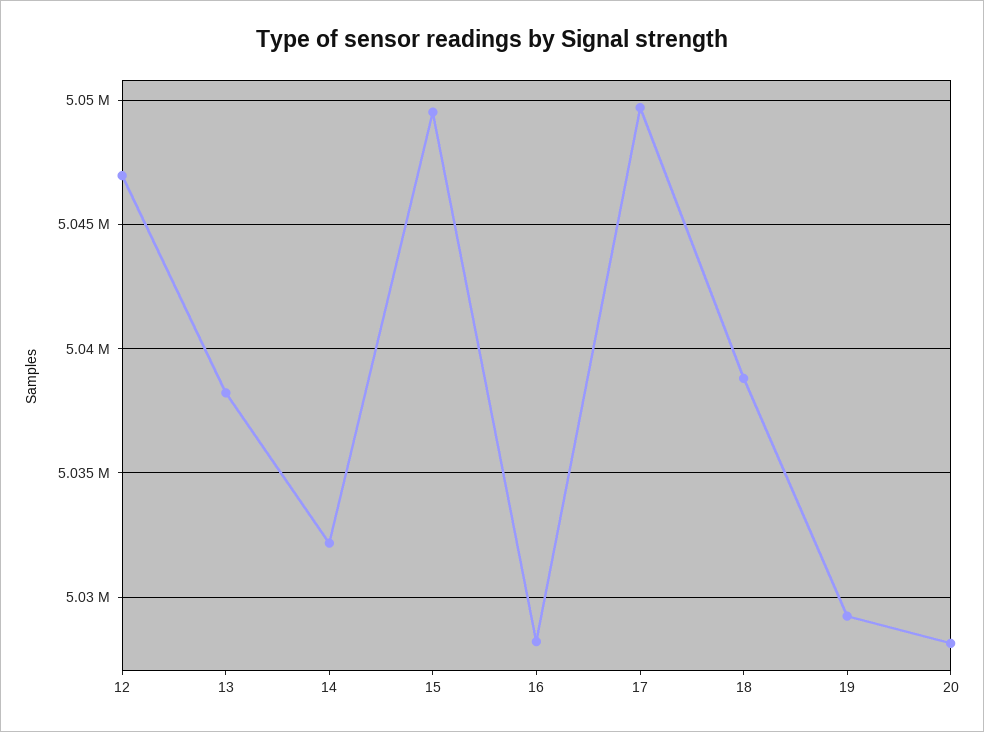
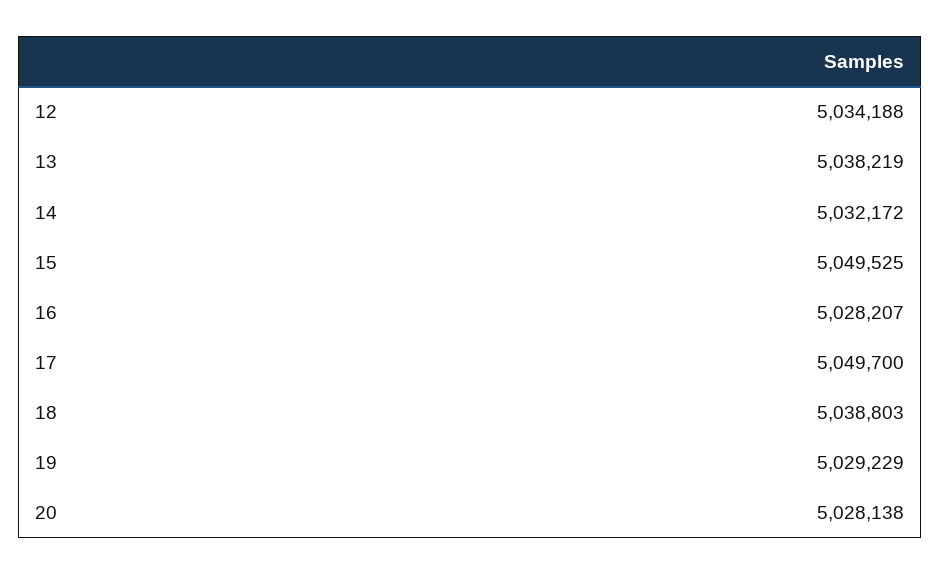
  {
-   "12": 5047000,
+   "12": 5034188,
    "13": 5038219,
    "14": 5032172,
    "15": 5049525,
    "16": 5028207,
    "17": 5049700,
    "18": 5038803,
    "19": 5029229,
    "20": 5028138
  }

